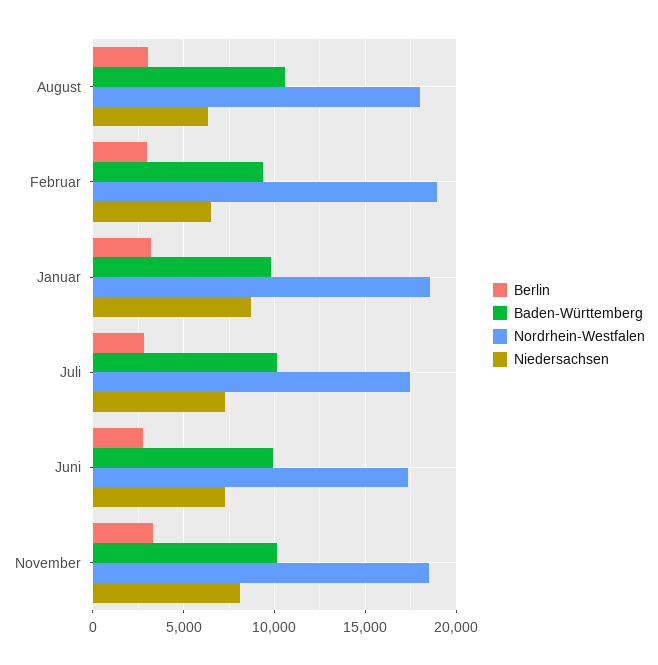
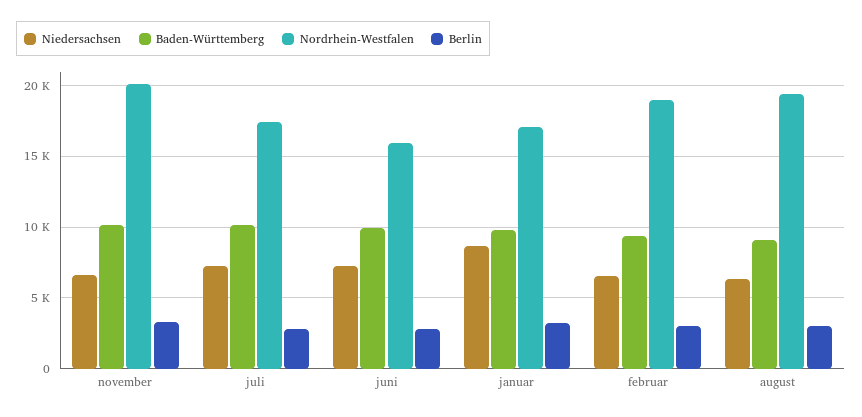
  {
    "Berlin": {
      "August": 3000,
      "Februar": 3000,
      "Januar": 3000,
      "Juli": 3000,
      "Juni": 3000,
      "November": 3500
    },
    "Baden-Württemberg": {
-     "August": 10500,
+     "August": 9000,
      "Februar": 9500,
      "Januar": 10000,
      "Juli": 10000,
      "Juni": 10000,
      "November": 10000
    },
    "Nordrhein-Westfalen": {
-     "August": 18000,
+     "August": 19500,
      "Februar": 19000,
-     "Januar": 18500,
+     "Januar": 17000,
      "Juli": 17500,
-     "Juni": 17500,
+     "Juni": 16000,
-     "November": 18500
+     "November": 20000
    },
    "Niedersachsen": {
      "August": 6500,
      "Februar": 6500,
      "Januar": 8500,
      "Juli": 7500,
      "Juni": 7500,
-     "November": 8000
+     "November": 6500
    }
  }

